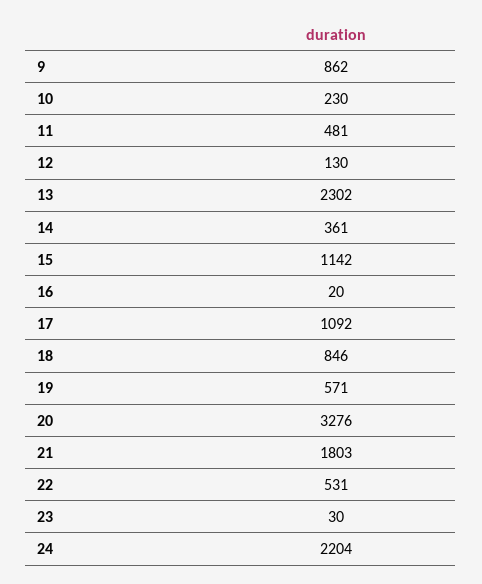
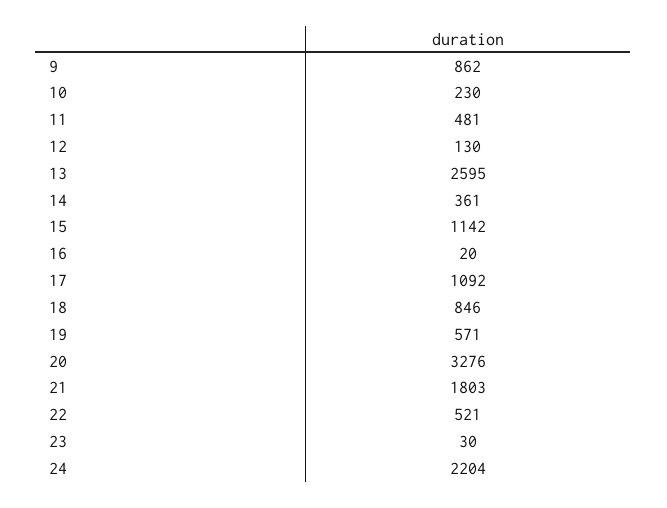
  {
    "9": 862,
    "10": 230,
    "11": 481,
    "12": 130,
-   "13": 2302,
+   "13": 2595,
    "14": 361,
    "15": 1142,
    "16": 20,
    "17": 1092,
    "18": 846,
    "19": 571,
    "20": 3276,
    "21": 1803,
-   "22": 531,
+   "22": 521,
    "23": 30,
    "24": 2204
  }

